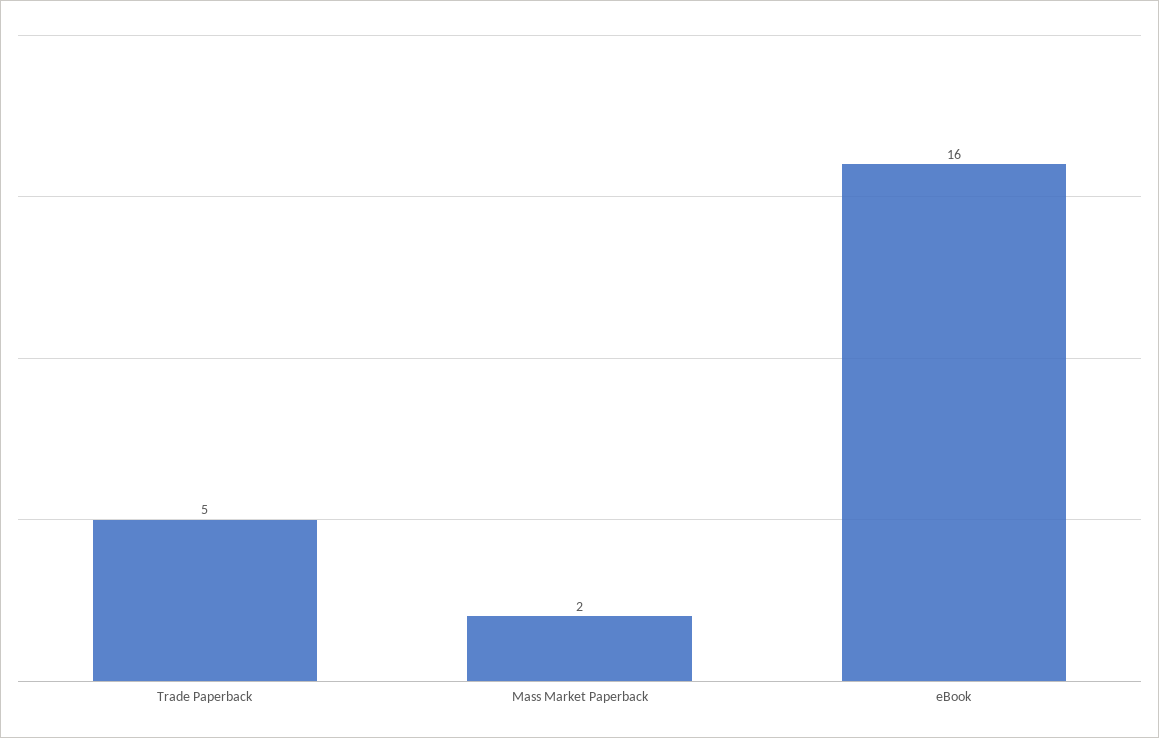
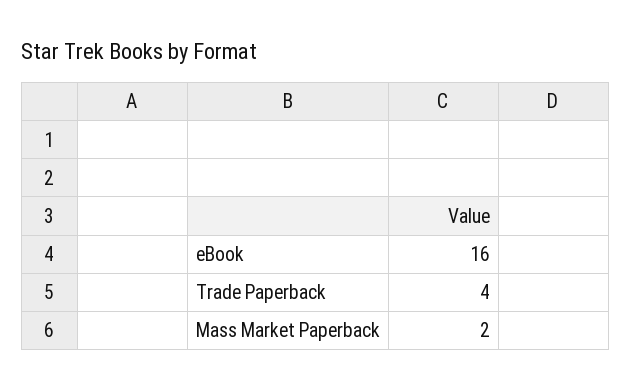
  {
-   "Trade Paperback": 5,
+   "Trade Paperback": 4,
    "Mass Market Paperback": 2,
    "eBook": 16
  }

